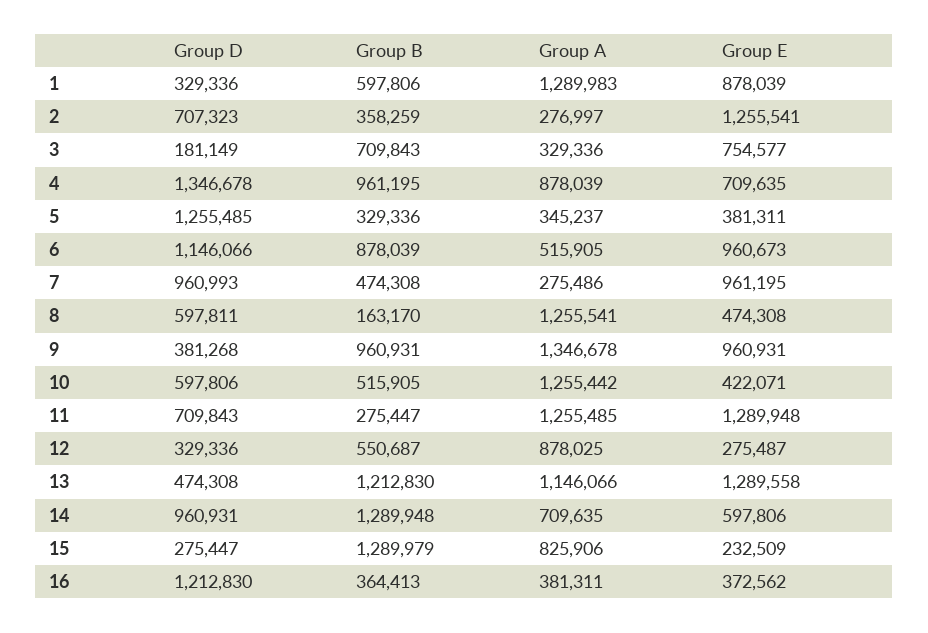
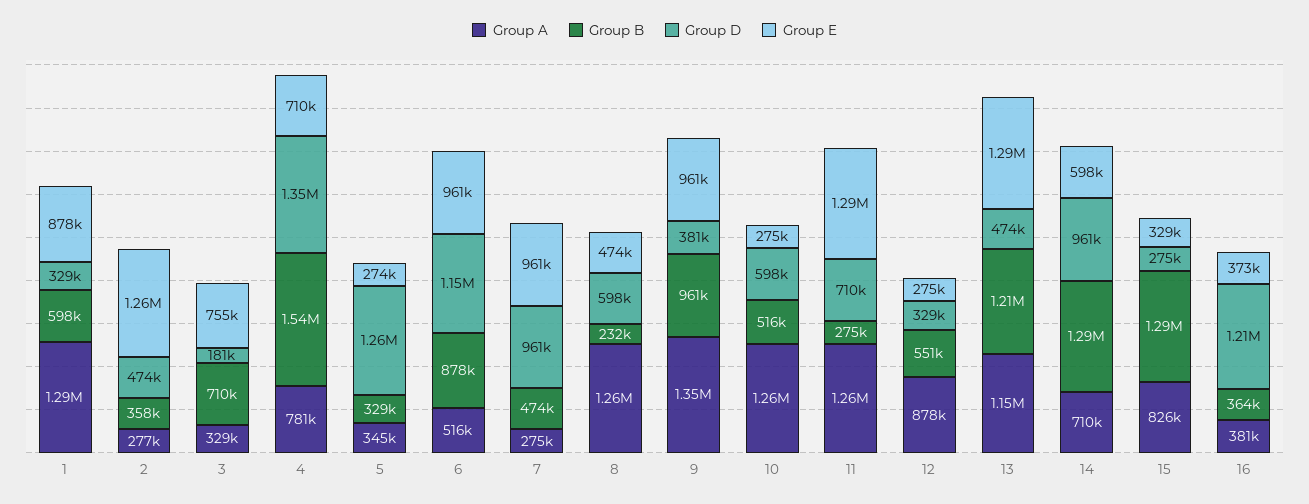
  {
    "Group D": {
      "1": 329336,
-     "2": 707323,
+     "2": 474000,
      "3": 181149,
      "4": 1346678,
      "5": 1255485,
      "6": 1146066,
      "7": 960993,
      "8": 597811,
      "9": 381268,
      "10": 597806,
      "11": 709843,
      "12": 329336,
      "13": 474308,
      "14": 960931,
      "15": 275447,
      "16": 1212830
    },
    "Group B": {
      "1": 597806,
      "2": 358259,
      "3": 709843,
-     "4": 961195,
+     "4": 1540000,
      "5": 329336,
      "6": 878039,
      "7": 474308,
-     "8": 163170,
+     "8": 232000,
      "9": 960931,
      "10": 515905,
      "11": 275447,
      "12": 550687,
      "13": 1212830,
      "14": 1289948,
      "15": 1289979,
      "16": 364413
    },
    "Group A": {
      "1": 1289983,
      "2": 276997,
      "3": 329336,
-     "4": 878039,
+     "4": 781000,
      "5": 345237,
      "6": 515905,
      "7": 275486,
      "8": 1255541,
      "9": 1346678,
      "10": 1255442,
      "11": 1255485,
      "12": 878025,
      "13": 1146066,
      "14": 709635,
      "15": 825906,
      "16": 381311
    },
    "Group E": {
      "1": 878039,
      "2": 1255541,
      "3": 754577,
      "4": 709635,
-     "5": 381311,
+     "5": 274000,
      "6": 960673,
      "7": 961195,
      "8": 474308,
      "9": 960931,
-     "10": 422071,
+     "10": 275000,
      "11": 1289948,
      "12": 275487,
      "13": 1289558,
      "14": 597806,
-     "15": 232509,
+     "15": 329000,
      "16": 372562
    }
  }

